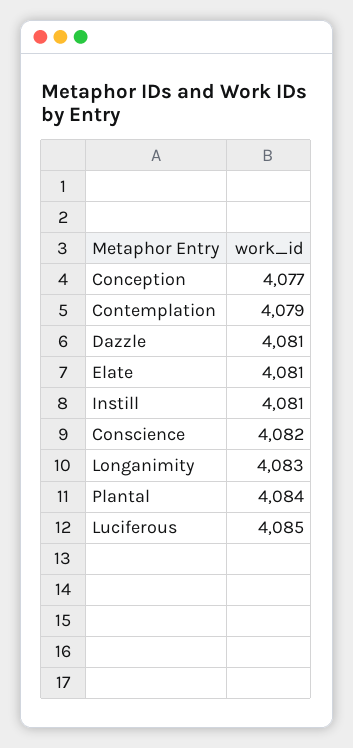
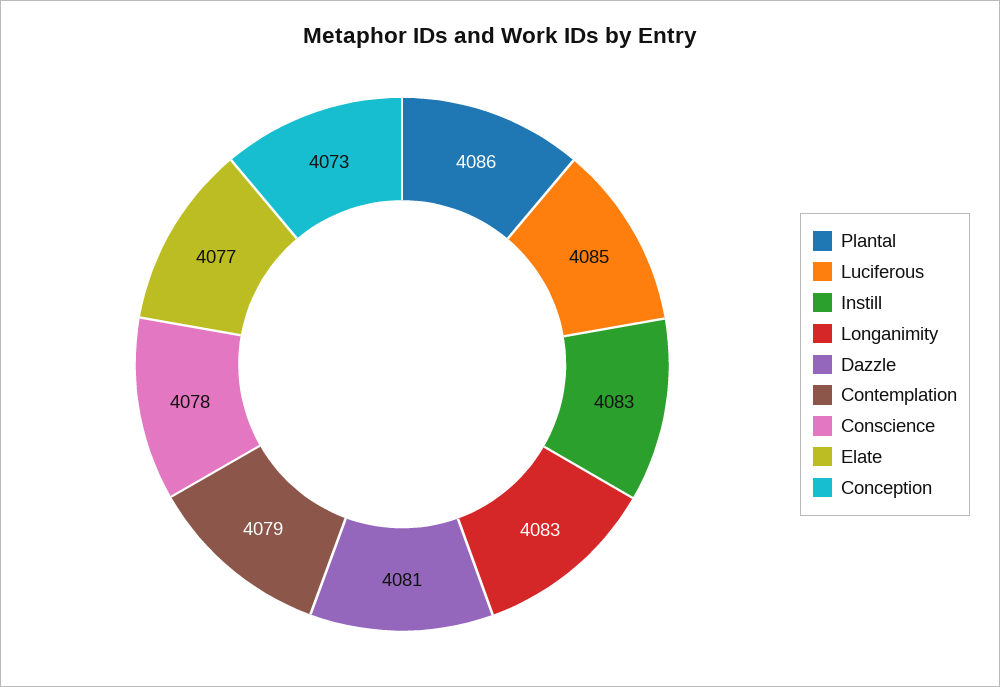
  {
-   "Conception": 4077,
+   "Conception": 4073,
    "Contemplation": 4079,
    "Dazzle": 4081,
-   "Elate": 4081,
+   "Elate": 4077,
-   "Instill": 4081,
+   "Instill": 4083,
-   "Conscience": 4082,
+   "Conscience": 4078,
    "Longanimity": 4083,
-   "Plantal": 4084,
+   "Plantal": 4086,
    "Luciferous": 4085
  }

